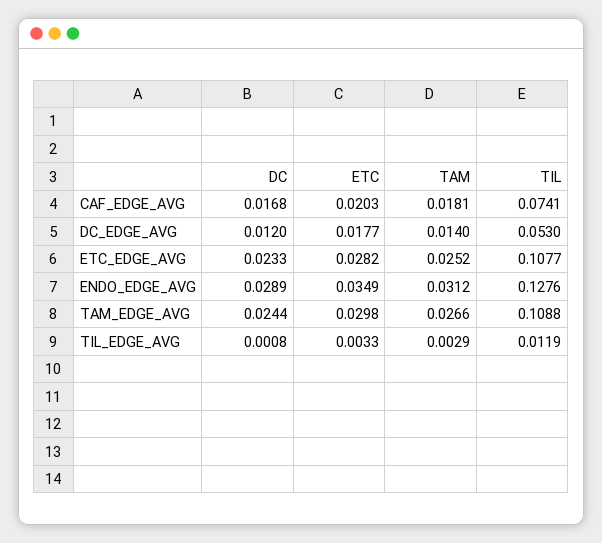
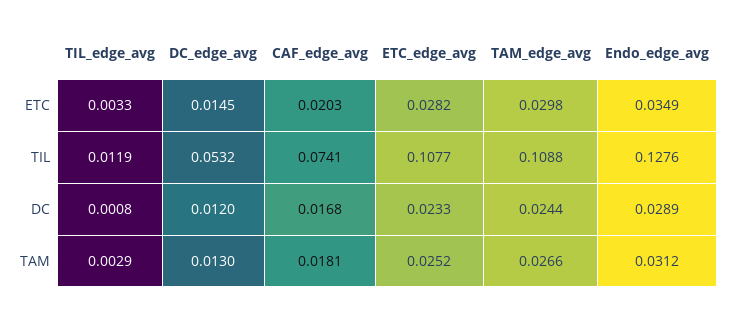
  {
    "DC": {
      "CAF_EDGE_AVG": 0.0168,
      "DC_EDGE_AVG": 0.012,
      "ETC_EDGE_AVG": 0.0233,
      "ENDO_EDGE_AVG": 0.0289,
      "TAM_EDGE_AVG": 0.0244,
      "TIL_EDGE_AVG": 0.0008
    },
    "ETC": {
      "CAF_EDGE_AVG": 0.0203,
-     "DC_EDGE_AVG": 0.0177,
+     "DC_EDGE_AVG": 0.0145,
      "ETC_EDGE_AVG": 0.0282,
      "ENDO_EDGE_AVG": 0.0349,
      "TAM_EDGE_AVG": 0.0298,
      "TIL_EDGE_AVG": 0.0033
    },
    "TAM": {
      "CAF_EDGE_AVG": 0.0181,
-     "DC_EDGE_AVG": 0.014,
+     "DC_EDGE_AVG": 0.013,
      "ETC_EDGE_AVG": 0.0252,
      "ENDO_EDGE_AVG": 0.0312,
      "TAM_EDGE_AVG": 0.0266,
      "TIL_EDGE_AVG": 0.0029
    },
    "TIL": {
      "CAF_EDGE_AVG": 0.0741,
-     "DC_EDGE_AVG": 0.053,
+     "DC_EDGE_AVG": 0.0532,
      "ETC_EDGE_AVG": 0.1077,
      "ENDO_EDGE_AVG": 0.1276,
      "TAM_EDGE_AVG": 0.1088,
      "TIL_EDGE_AVG": 0.0119
    }
  }

